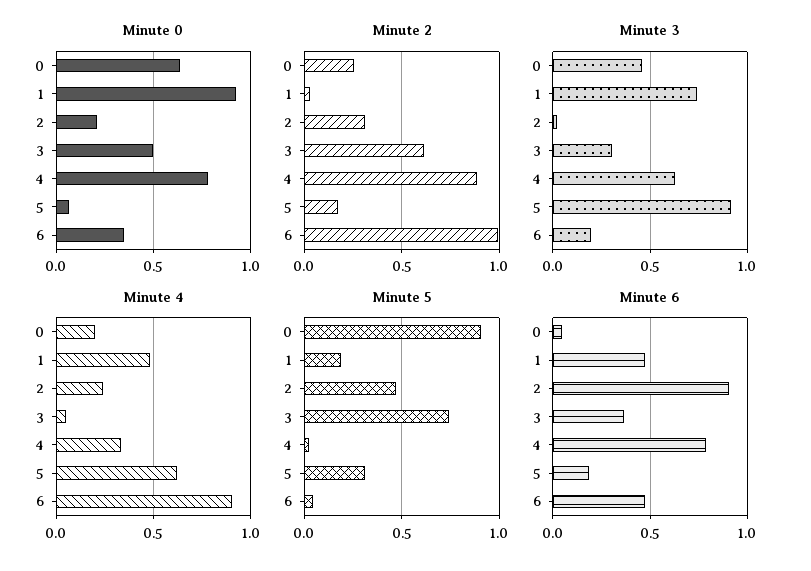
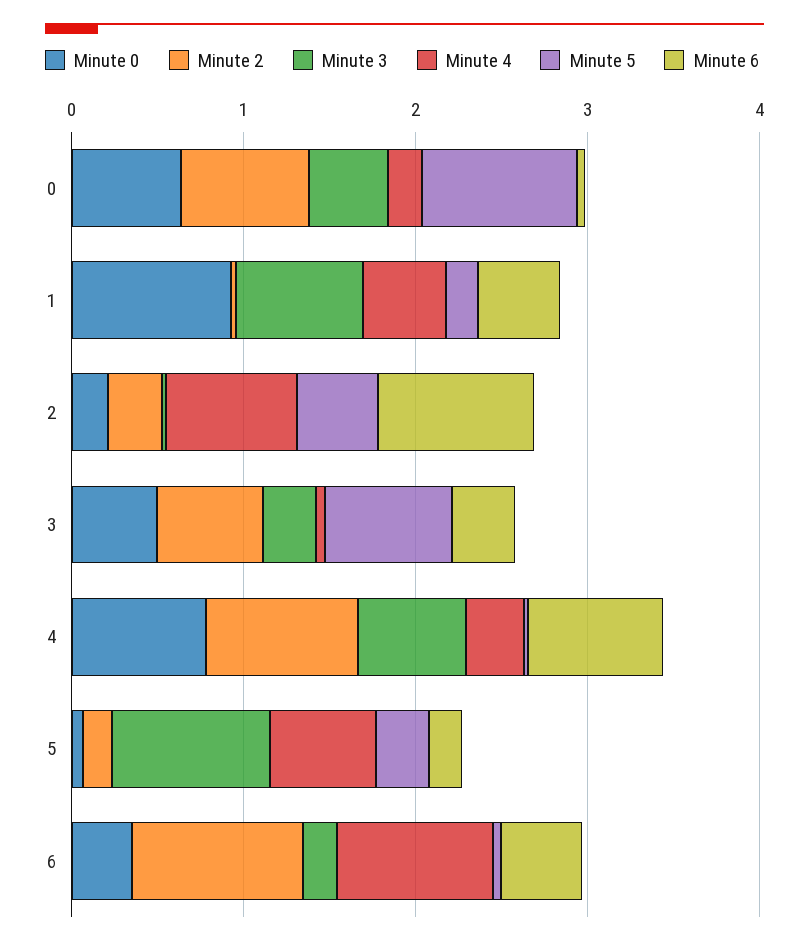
  {
    "Minute 0": {
      "0": 0.65,
      "1": 0.95,
      "2": 0.2,
      "3": 0.5,
      "4": 0.8,
      "5": 0.05,
      "6": 0.35
    },
    "Minute 2": {
-     "0": 0.25,
+     "0": 0.8,
      "1": 0.05,
      "2": 0.3,
      "3": 0.6,
      "4": 0.9,
      "5": 0.15,
      "6": 1
    },
    "Minute 3": {
      "0": 0.45,
      "1": 0.75,
      "2": 0,
      "3": 0.3,
      "4": 0.65,
      "5": 0.9,
      "6": 0.2
    },
    "Minute 4": {
      "0": 0.2,
      "1": 0.5,
-     "2": 0.25,
+     "2": 0.8,
      "3": 0.05,
      "4": 0.35,
      "5": 0.6,
      "6": 0.9
    },
    "Minute 5": {
      "0": 0.9,
      "1": 0.2,
      "2": 0.45,
      "3": 0.75,
      "4": 0.05,
      "5": 0.3,
      "6": 0.05
    },
    "Minute 6": {
      "0": 0.05,
      "1": 0.5,
      "2": 0.9,
      "3": 0.35,
      "4": 0.8,
      "5": 0.2,
      "6": 0.5
    }
  }

